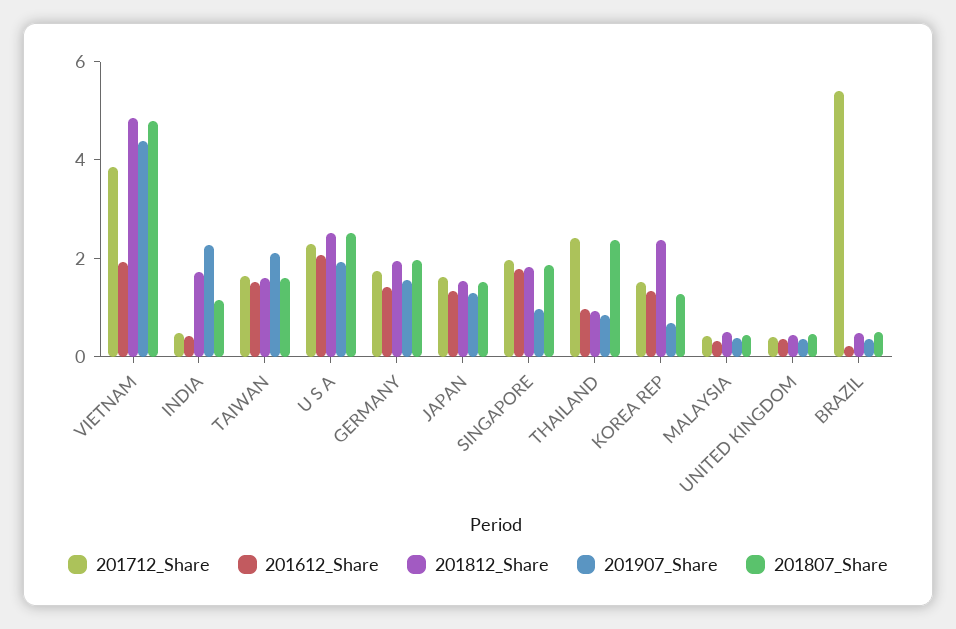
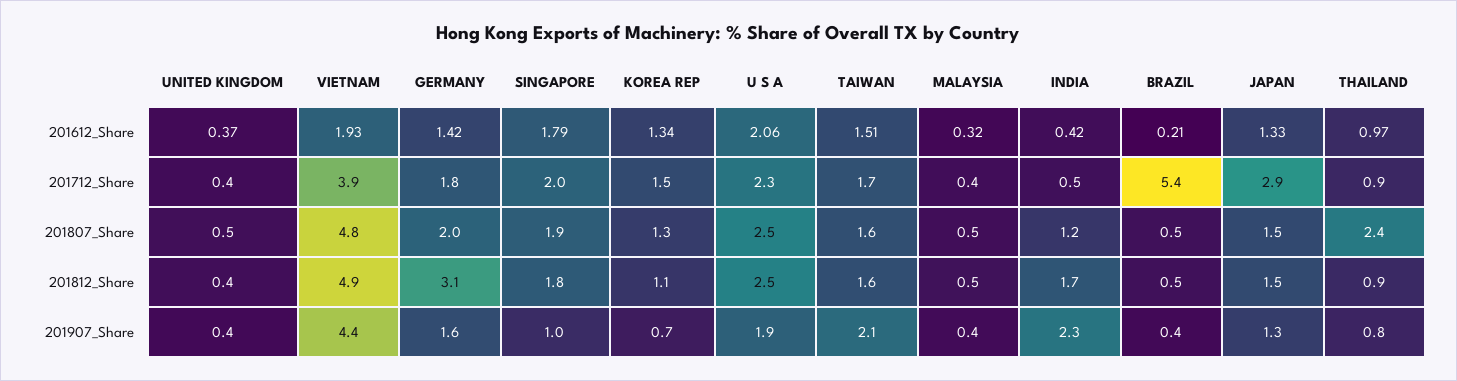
  {
    "201712_Share": {
      "VIETNAM": 3.9,
      "INDIA": 0.5,
      "TAIWAN": 1.7,
      "U S A": 2.3,
      "GERMANY": 1.8,
-     "JAPAN": 1.5,
+     "JAPAN": 2.9,
      "SINGAPORE": 2,
-     "THAILAND": 2.5,
+     "THAILAND": 0.9,
      "KOREA REP": 1.5,
      "MALAYSIA": 0.4,
      "UNITED KINGDOM": 0.4,
      "BRAZIL": 5.4
    },
    "201612_Share": {
      "VIETNAM": 1.93,
      "INDIA": 0.42,
      "TAIWAN": 1.51,
      "U S A": 2.06,
      "GERMANY": 1.42,
      "JAPAN": 1.33,
      "SINGAPORE": 1.79,
      "THAILAND": 0.97,
      "KOREA REP": 1.34,
      "MALAYSIA": 0.32,
      "UNITED KINGDOM": 0.37,
      "BRAZIL": 0.21
    },
    "201812_Share": {
      "VIETNAM": 4.9,
      "INDIA": 1.7,
      "TAIWAN": 1.6,
      "U S A": 2.5,
-     "GERMANY": 2,
+     "GERMANY": 3.1,
      "JAPAN": 1.5,
      "SINGAPORE": 1.8,
      "THAILAND": 0.9,
-     "KOREA REP": 2.5,
+     "KOREA REP": 1.1,
      "MALAYSIA": 0.5,
      "UNITED KINGDOM": 0.4,
      "BRAZIL": 0.5
    },
    "201907_Share": {
      "VIETNAM": 4.4,
      "INDIA": 2.3,
      "TAIWAN": 2.1,
      "U S A": 1.9,
      "GERMANY": 1.6,
      "JAPAN": 1.3,
      "SINGAPORE": 1,
      "THAILAND": 0.8,
      "KOREA REP": 0.7,
      "MALAYSIA": 0.4,
      "UNITED KINGDOM": 0.4,
      "BRAZIL": 0.4
    },
    "201807_Share": {
      "VIETNAM": 4.8,
      "INDIA": 1.2,
      "TAIWAN": 1.6,
      "U S A": 2.5,
      "GERMANY": 2,
      "JAPAN": 1.5,
      "SINGAPORE": 1.9,
      "THAILAND": 2.4,
      "KOREA REP": 1.3,
      "MALAYSIA": 0.5,
      "UNITED KINGDOM": 0.5,
      "BRAZIL": 0.5
    }
  }

